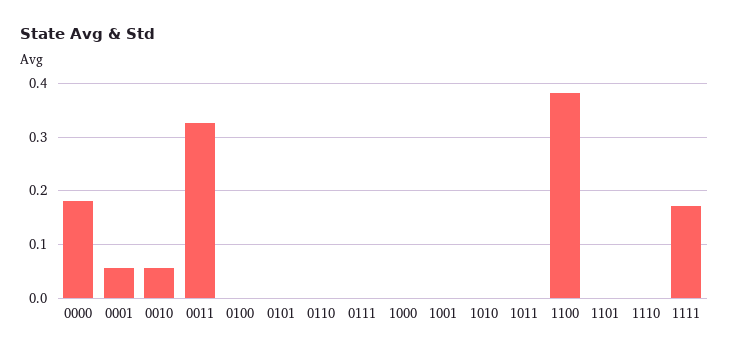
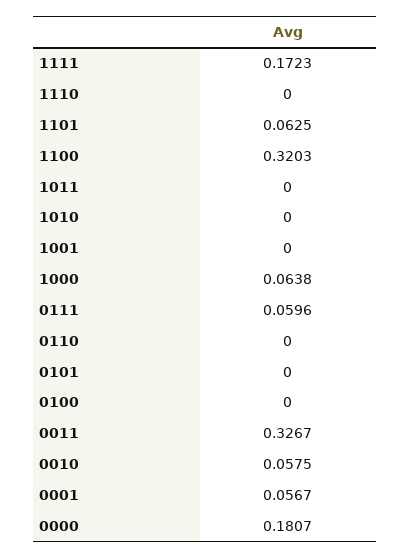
  {
    "0000": 0.1807,
    "0001": 0.0567,
    "0010": 0.0575,
    "0011": 0.3267,
    "0100": 0,
    "0101": 0,
    "0110": 0,
-   "0111": 0,
+   "0111": 0.0596,
-   "1000": 0,
+   "1000": 0.0638,
    "1001": 0,
    "1010": 0,
    "1011": 0,
-   "1100": 0.38,
+   "1100": 0.3203,
-   "1101": 0,
+   "1101": 0.0625,
    "1110": 0,
    "1111": 0.1723
  }

